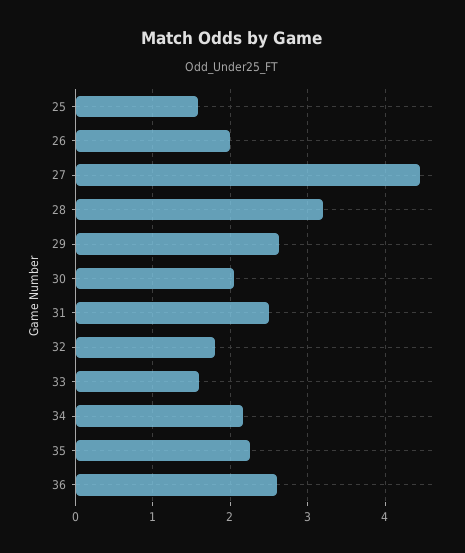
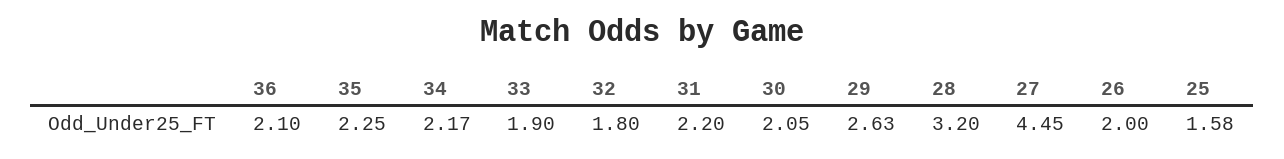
  {
    "25": 1.58,
    "26": 2,
    "27": 4.45,
    "28": 3.2,
    "29": 2.63,
    "30": 2.05,
-   "31": 2.5,
+   "31": 2.2,
    "32": 1.8,
-   "33": 1.6,
+   "33": 1.9,
    "34": 2.17,
    "35": 2.25,
-   "36": 2.6
+   "36": 2.1
  }

